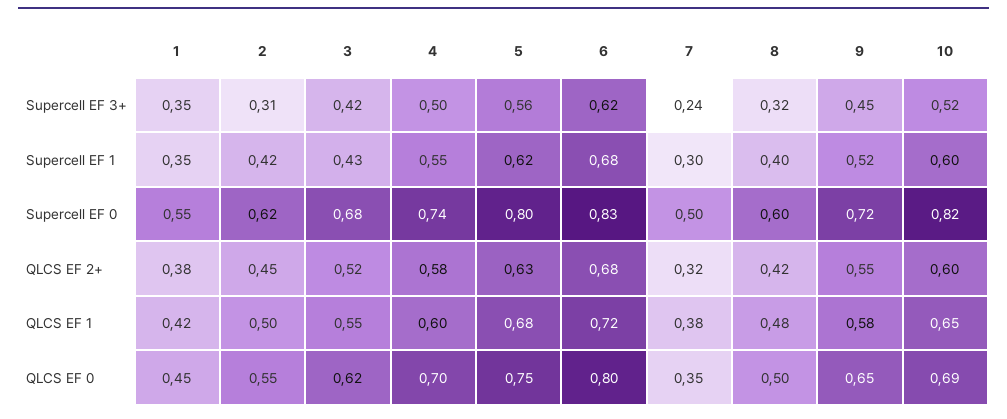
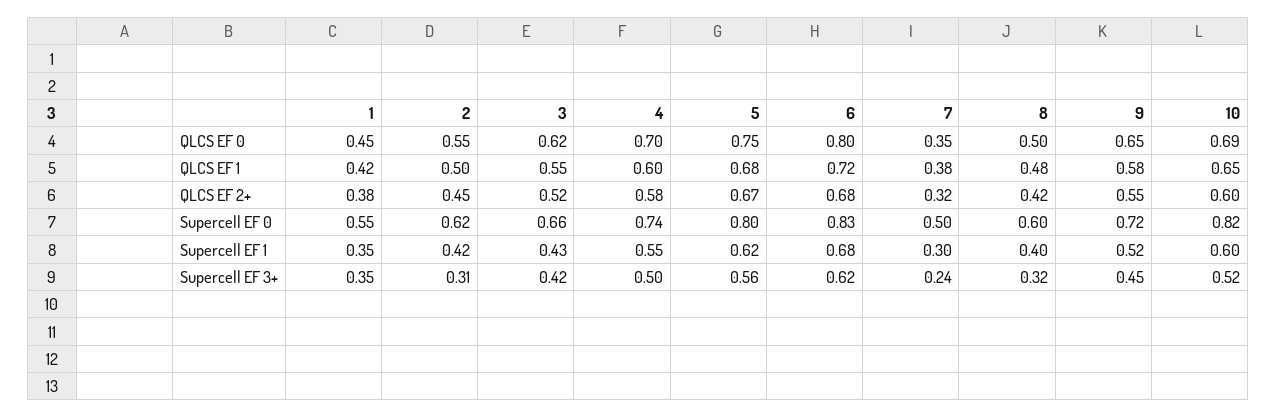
  {
    "1": {
      "Supercell EF 3+": 0.35,
      "Supercell EF 1": 0.35,
      "Supercell EF 0": 0.55,
      "QLCS EF 2+": 0.38,
      "QLCS EF 1": 0.42,
      "QLCS EF 0": 0.45
    },
    "2": {
      "Supercell EF 3+": 0.31,
      "Supercell EF 1": 0.42,
      "Supercell EF 0": 0.62,
      "QLCS EF 2+": 0.45,
      "QLCS EF 1": 0.5,
      "QLCS EF 0": 0.55
    },
    "3": {
      "Supercell EF 3+": 0.42,
      "Supercell EF 1": 0.43,
-     "Supercell EF 0": 0.68,
+     "Supercell EF 0": 0.66,
      "QLCS EF 2+": 0.52,
      "QLCS EF 1": 0.55,
      "QLCS EF 0": 0.62
    },
    "4": {
      "Supercell EF 3+": 0.5,
      "Supercell EF 1": 0.55,
      "Supercell EF 0": 0.74,
      "QLCS EF 2+": 0.58,
      "QLCS EF 1": 0.6,
      "QLCS EF 0": 0.7
    },
    "5": {
      "Supercell EF 3+": 0.56,
      "Supercell EF 1": 0.62,
      "Supercell EF 0": 0.8,
-     "QLCS EF 2+": 0.63,
+     "QLCS EF 2+": 0.67,
      "QLCS EF 1": 0.68,
      "QLCS EF 0": 0.75
    },
    "6": {
      "Supercell EF 3+": 0.62,
      "Supercell EF 1": 0.68,
      "Supercell EF 0": 0.83,
      "QLCS EF 2+": 0.68,
      "QLCS EF 1": 0.72,
      "QLCS EF 0": 0.8
    },
    "7": {
      "Supercell EF 3+": 0.24,
      "Supercell EF 1": 0.3,
      "Supercell EF 0": 0.5,
      "QLCS EF 2+": 0.32,
      "QLCS EF 1": 0.38,
      "QLCS EF 0": 0.35
    },
    "8": {
      "Supercell EF 3+": 0.32,
      "Supercell EF 1": 0.4,
      "Supercell EF 0": 0.6,
      "QLCS EF 2+": 0.42,
      "QLCS EF 1": 0.48,
      "QLCS EF 0": 0.5
    },
    "9": {
      "Supercell EF 3+": 0.45,
      "Supercell EF 1": 0.52,
      "Supercell EF 0": 0.72,
      "QLCS EF 2+": 0.55,
      "QLCS EF 1": 0.58,
      "QLCS EF 0": 0.65
    },
    "10": {
      "Supercell EF 3+": 0.52,
      "Supercell EF 1": 0.6,
      "Supercell EF 0": 0.82,
      "QLCS EF 2+": 0.6,
      "QLCS EF 1": 0.65,
      "QLCS EF 0": 0.69
    }
  }

